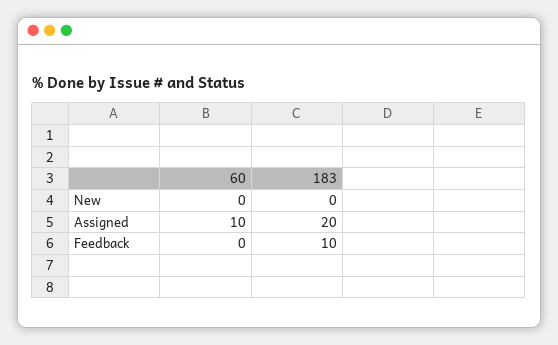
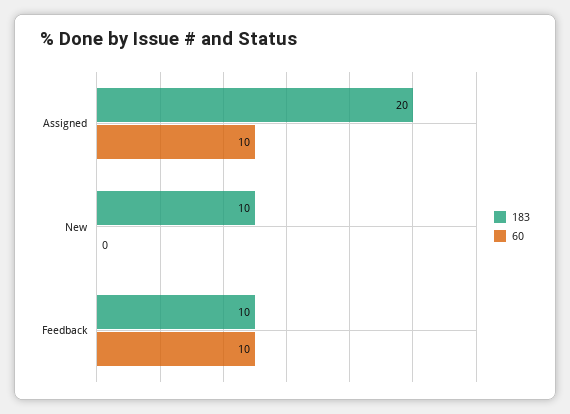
  {
    "60": {
      "New": 0,
      "Assigned": 10,
-     "Feedback": 0
+     "Feedback": 10
    },
    "183": {
-     "New": 0,
+     "New": 10,
      "Assigned": 20,
      "Feedback": 10
    }
  }

